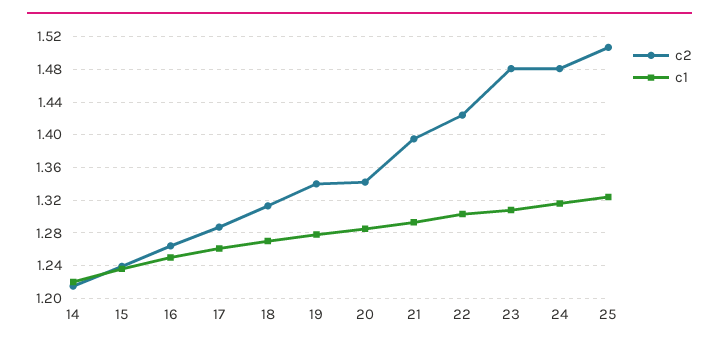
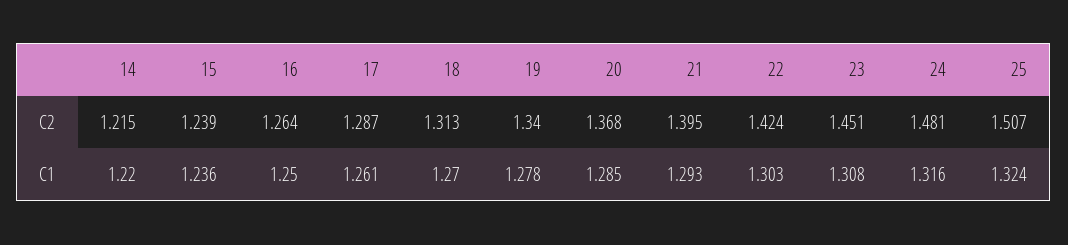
  {
    "c2": {
      "14": 1.215,
      "15": 1.239,
      "16": 1.264,
      "17": 1.287,
      "18": 1.313,
      "19": 1.34,
-     "20": 1.34,
+     "20": 1.368,
      "21": 1.395,
      "22": 1.424,
-     "23": 1.48,
+     "23": 1.451,
      "24": 1.481,
      "25": 1.507
    },
    "c1": {
      "14": 1.22,
      "15": 1.236,
      "16": 1.25,
      "17": 1.261,
      "18": 1.27,
      "19": 1.278,
      "20": 1.285,
      "21": 1.293,
      "22": 1.303,
      "23": 1.308,
      "24": 1.316,
      "25": 1.324
    }
  }

